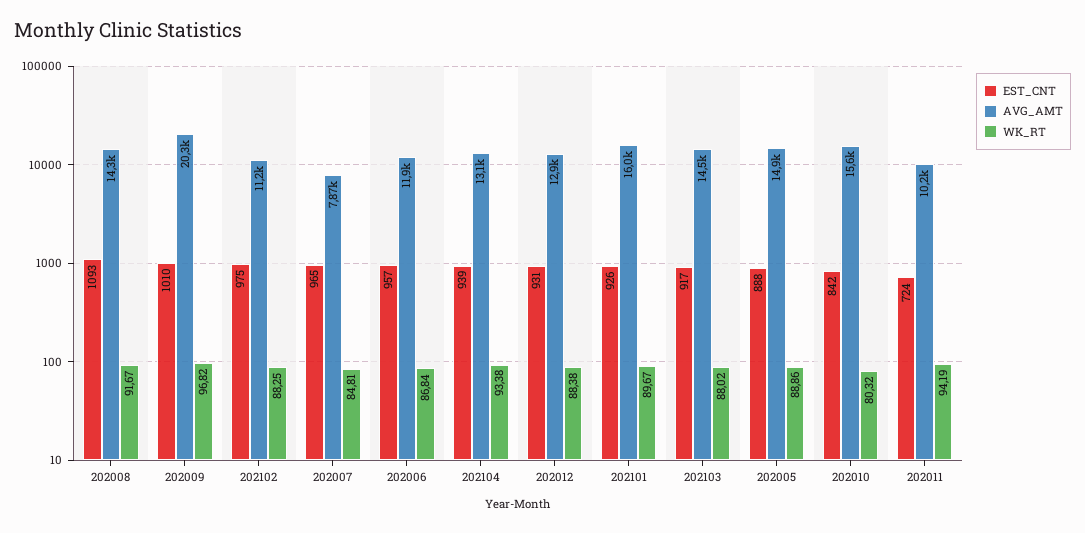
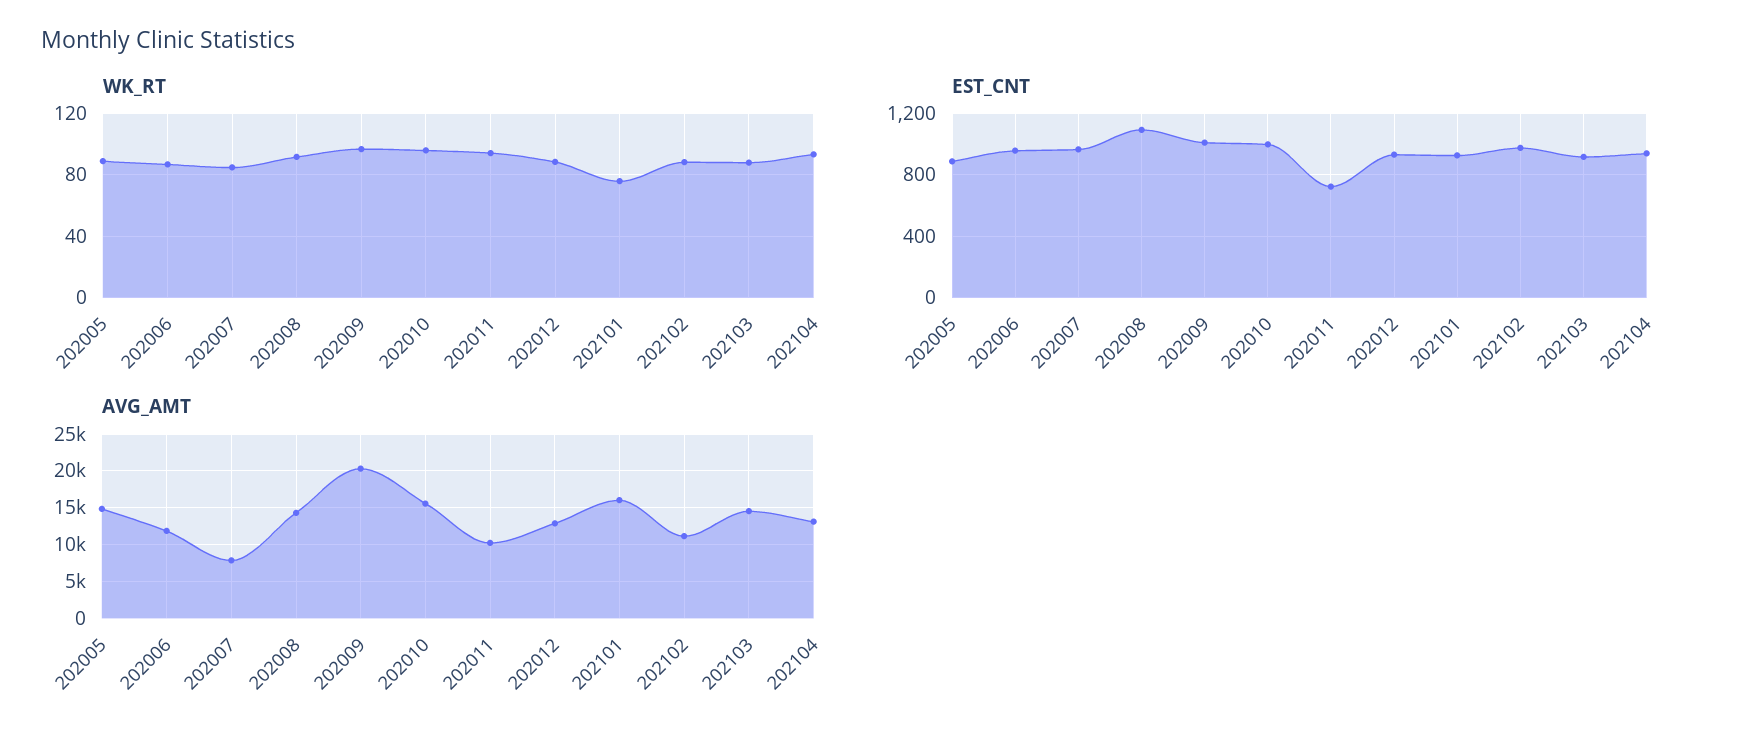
  {
    "EST_CNT": {
      "202008": 1093,
      "202009": 1010,
      "202102": 975,
      "202007": 965,
      "202006": 957,
      "202104": 939,
      "202012": 931,
      "202101": 926,
      "202103": 917,
      "202005": 888,
-     "202010": 842,
+     "202010": 1000,
      "202011": 724
    },
    "AVG_AMT": {
      "202008": 14300,
      "202009": 20300,
      "202102": 11200,
      "202007": 7870,
      "202006": 11900,
      "202104": 13100,
      "202012": 12900,
      "202101": 16000,
      "202103": 14500,
      "202005": 14900,
      "202010": 15600,
      "202011": 10200
    },
    "WK_RT": {
      "202008": 91.67,
      "202009": 96.82,
      "202102": 88.25,
      "202007": 84.81,
      "202006": 86.84,
      "202104": 93.38,
      "202012": 88.38,
-     "202101": 89.67,
+     "202101": 75,
      "202103": 88.02,
      "202005": 88.86,
-     "202010": 80.32,
+     "202010": 95,
      "202011": 94.19
    }
  }

